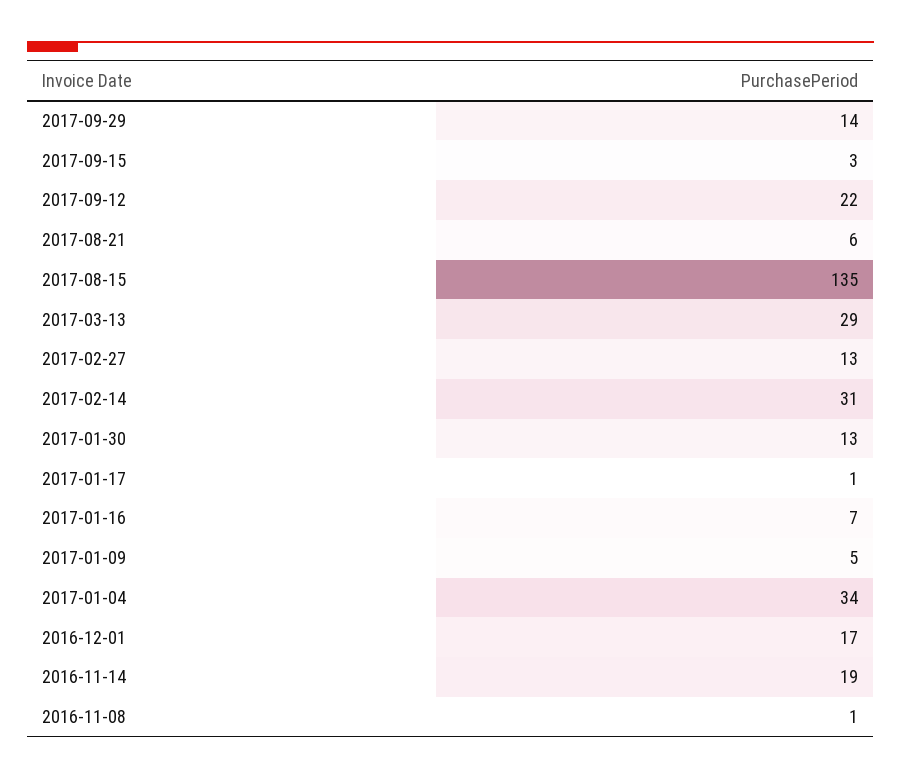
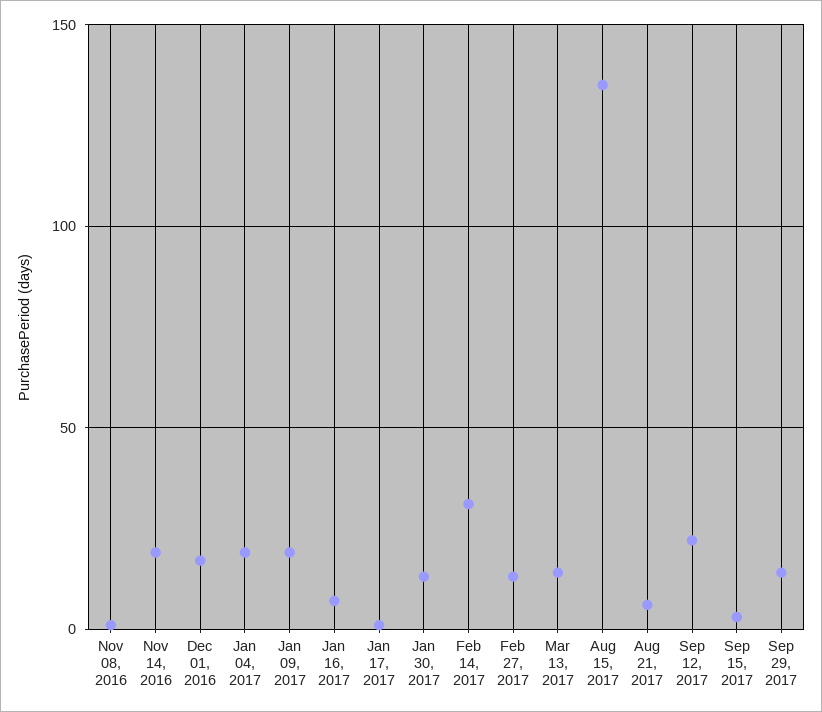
  {
    "2017-09-29": 14,
    "2017-09-15": 3,
    "2017-09-12": 22,
    "2017-08-21": 6,
    "2017-08-15": 135,
-   "2017-03-13": 29,
+   "2017-03-13": 15,
    "2017-02-27": 13,
    "2017-02-14": 31,
    "2017-01-30": 13,
    "2017-01-17": 1,
    "2017-01-16": 7,
-   "2017-01-09": 5,
+   "2017-01-09": 20,
-   "2017-01-04": 34,
+   "2017-01-04": 20,
    "2016-12-01": 17,
    "2016-11-14": 19,
    "2016-11-08": 1
  }

